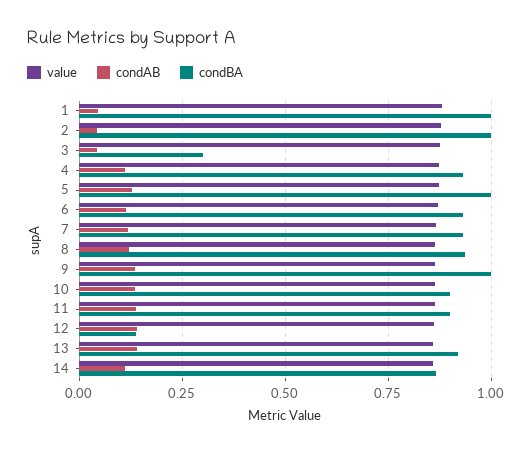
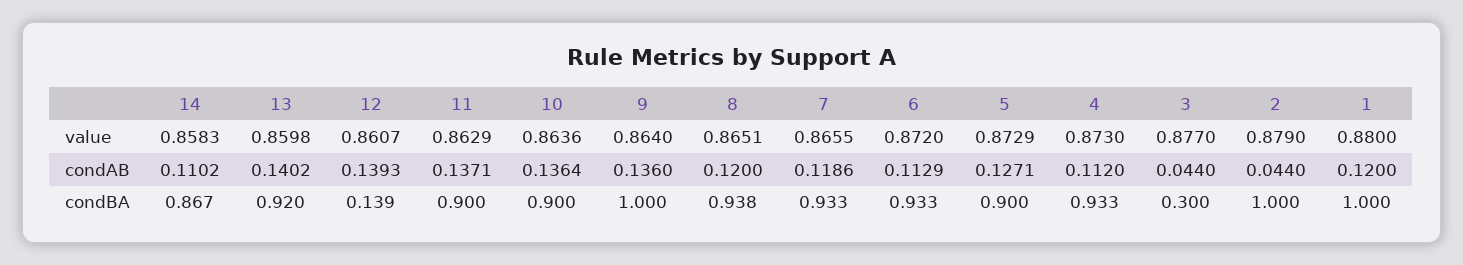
  {
    "value": {
      "1": 0.88,
      "2": 0.879,
      "3": 0.877,
      "4": 0.873,
      "5": 0.8729,
      "6": 0.872,
      "7": 0.8655,
      "8": 0.8651,
      "9": 0.864,
      "10": 0.8636,
      "11": 0.8629,
      "12": 0.8607,
      "13": 0.8598,
      "14": 0.8583
    },
    "condAB": {
-     "1": 0.05,
+     "1": 0.12,
      "2": 0.044,
      "3": 0.044,
      "4": 0.112,
      "5": 0.1271,
      "6": 0.1129,
      "7": 0.1186,
      "8": 0.12,
      "9": 0.136,
      "10": 0.1364,
      "11": 0.1371,
      "12": 0.1393,
      "13": 0.1402,
      "14": 0.1102
    },
    "condBA": {
      "1": 1,
      "2": 1,
      "3": 0.3,
      "4": 0.933,
-     "5": 1,
+     "5": 0.9,
      "6": 0.933,
      "7": 0.933,
      "8": 0.938,
      "9": 1,
      "10": 0.9,
      "11": 0.9,
      "12": 0.139,
      "13": 0.92,
      "14": 0.867
    }
  }

